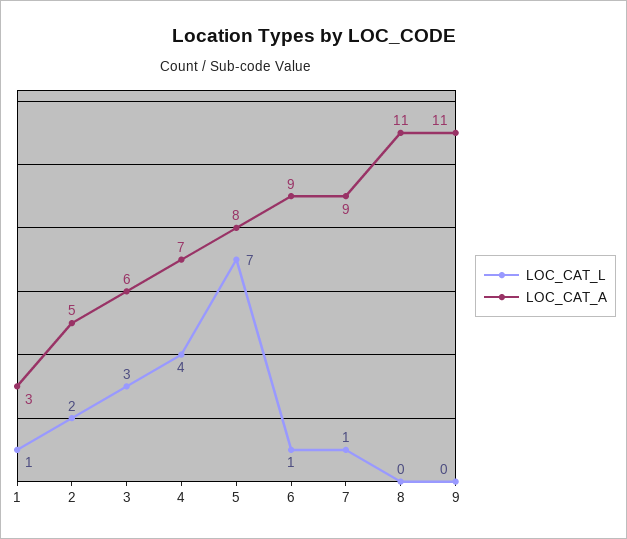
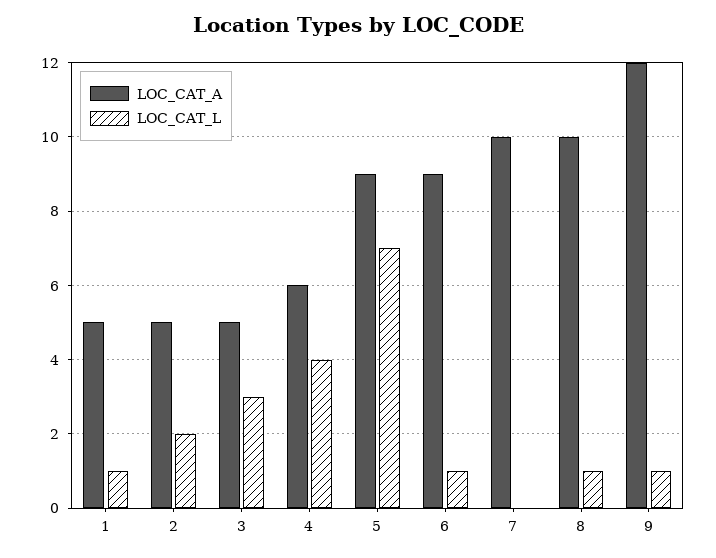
  {
    "LOC_CAT_L": {
      "1": 1,
      "2": 2,
      "3": 3,
      "4": 4,
      "5": 7,
      "6": 1,
-     "7": 1,
+     "7": 0,
-     "8": 0,
+     "8": 1,
-     "9": 0
+     "9": 1
    },
    "LOC_CAT_A": {
-     "1": 3,
+     "1": 5,
      "2": 5,
-     "3": 6,
+     "3": 5,
-     "4": 7,
+     "4": 6,
-     "5": 8,
+     "5": 9,
      "6": 9,
-     "7": 9,
+     "7": 10,
-     "8": 11,
+     "8": 10,
-     "9": 11
+     "9": 12
    }
  }

